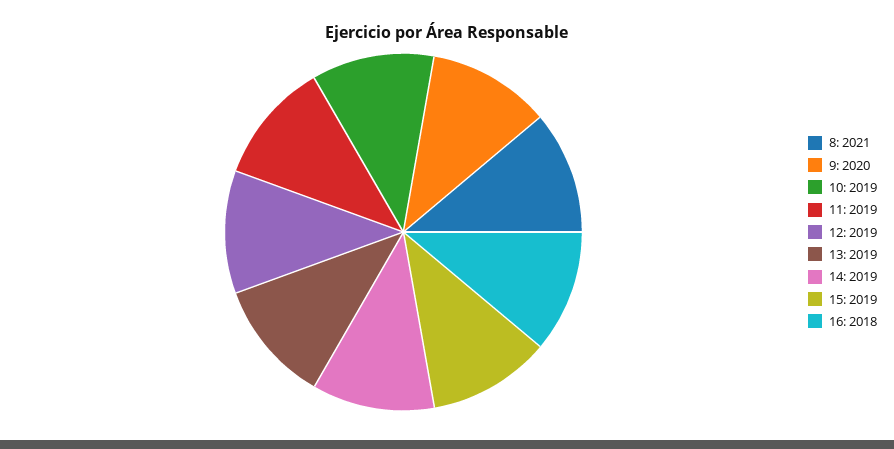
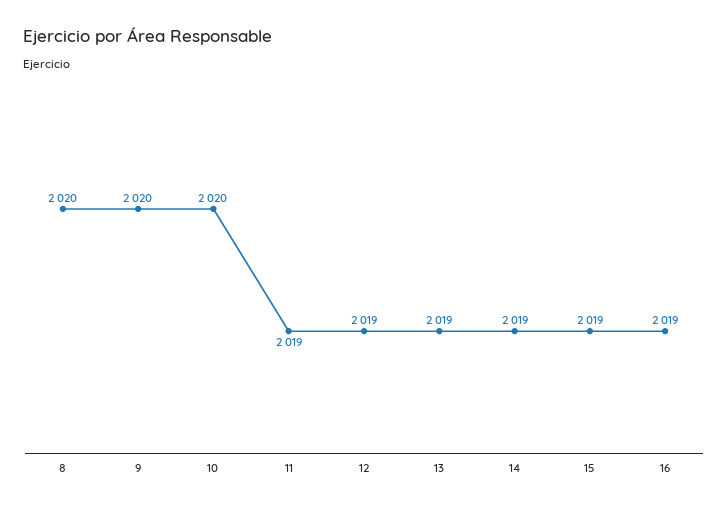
  {
-   "8": 2021,
+   "8": 2020,
    "9": 2020,
-   "10": 2019,
+   "10": 2020,
    "11": 2019,
    "12": 2019,
    "13": 2019,
    "14": 2019,
    "15": 2019,
-   "16": 2018
+   "16": 2019
  }

